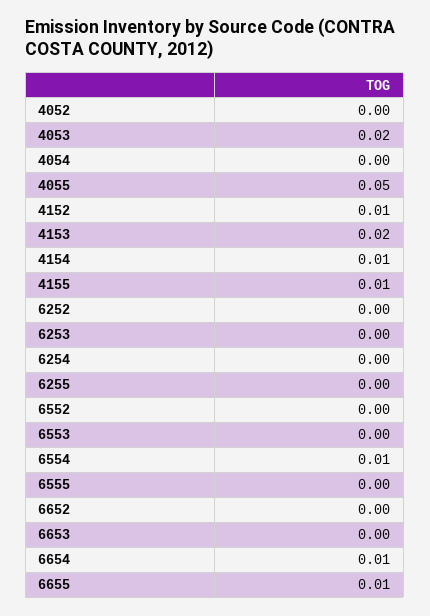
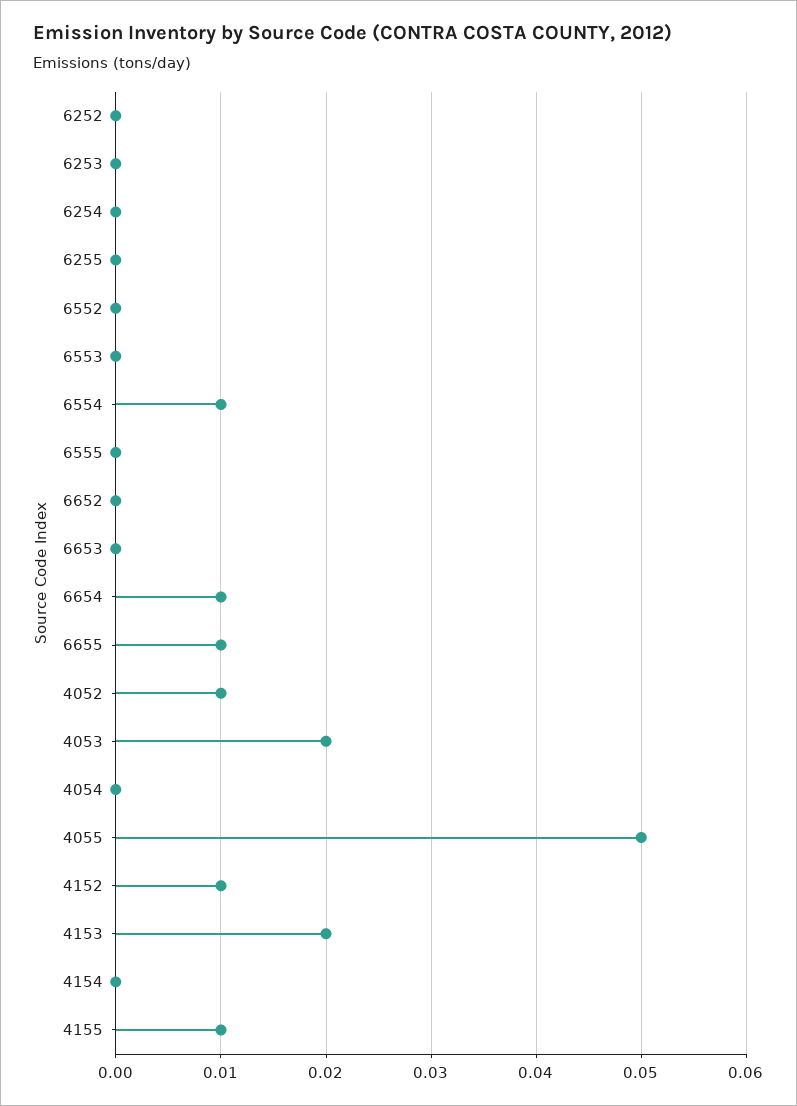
  {
-   "4052": 0,
+   "4052": 0.01,
    "4053": 0.02,
    "4054": 0,
    "4055": 0.05,
    "4152": 0.01,
    "4153": 0.02,
-   "4154": 0.01,
+   "4154": 0,
    "4155": 0.01,
    "6252": 0,
    "6253": 0,
    "6254": 0,
    "6255": 0,
    "6552": 0,
    "6553": 0,
    "6554": 0.01,
    "6555": 0,
    "6652": 0,
    "6653": 0,
    "6654": 0.01,
    "6655": 0.01
  }

